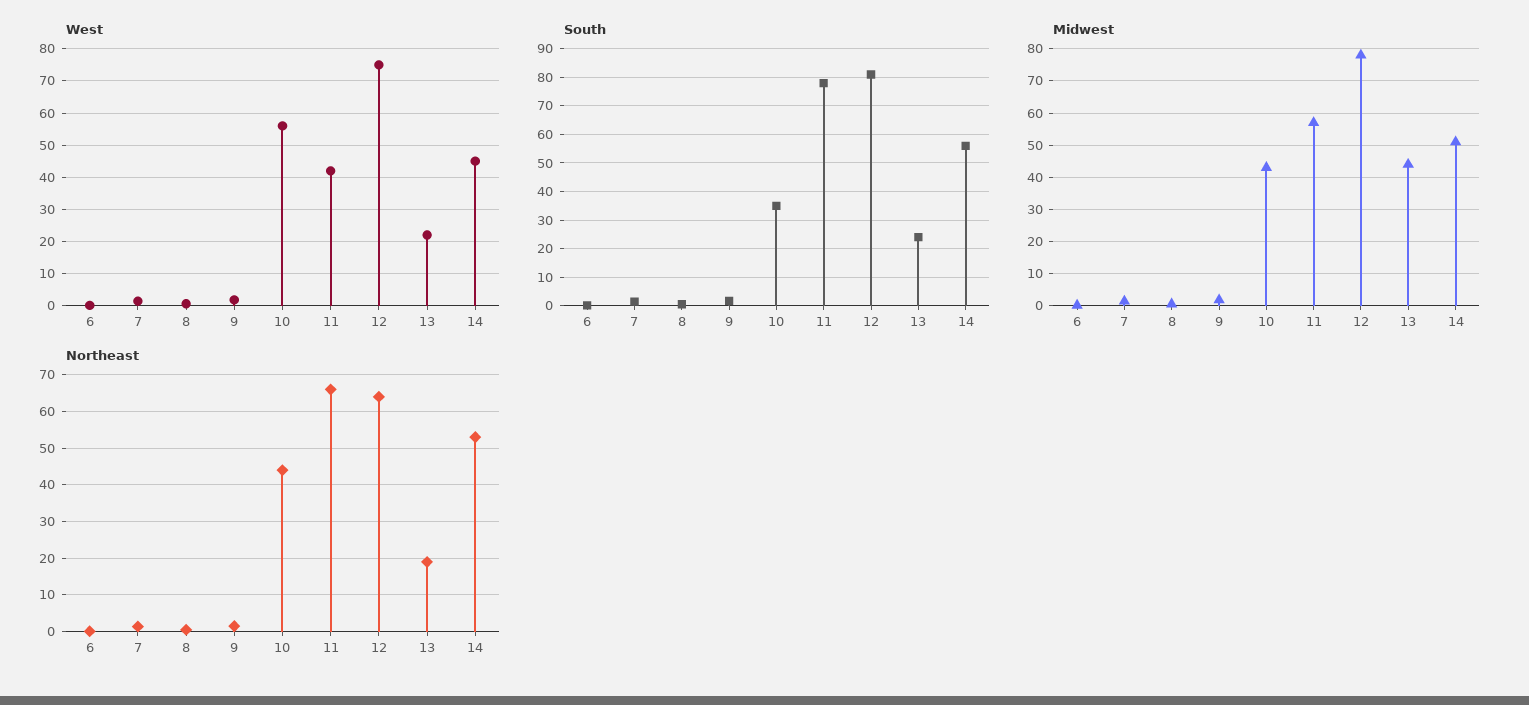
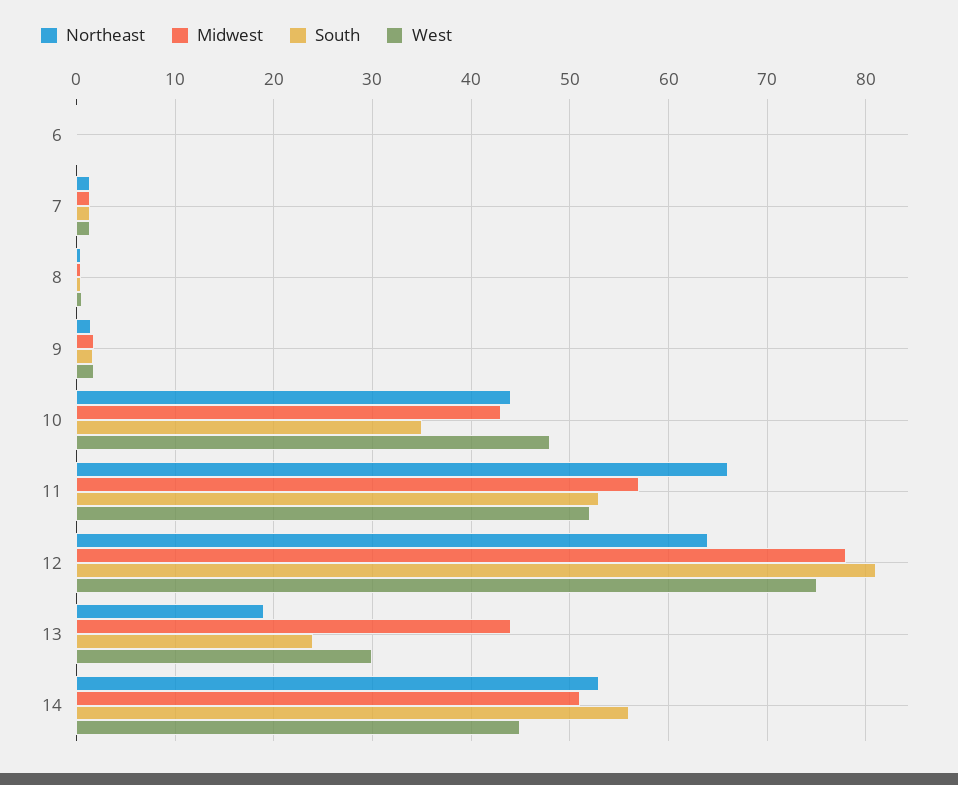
  {
    "West": {
      "6": 0,
      "7": 1,
      "8": 1,
      "9": 2,
-     "10": 56,
+     "10": 48,
-     "11": 42,
+     "11": 52,
      "12": 75,
-     "13": 22,
+     "13": 30,
      "14": 45
    },
    "South": {
      "6": 0,
      "7": 1,
      "8": 1,
      "9": 2,
      "10": 35,
-     "11": 77.5,
+     "11": 53,
      "12": 81,
      "13": 24,
      "14": 56
    },
    "Midwest": {
      "6": 0,
      "7": 1,
      "8": 1,
      "9": 2,
      "10": 43,
      "11": 57,
      "12": 78,
      "13": 44,
      "14": 51
    },
    "Northeast": {
      "6": 0,
      "7": 1,
      "8": 1,
      "9": 2,
      "10": 44,
      "11": 66,
      "12": 64,
      "13": 19,
      "14": 53
    }
  }

